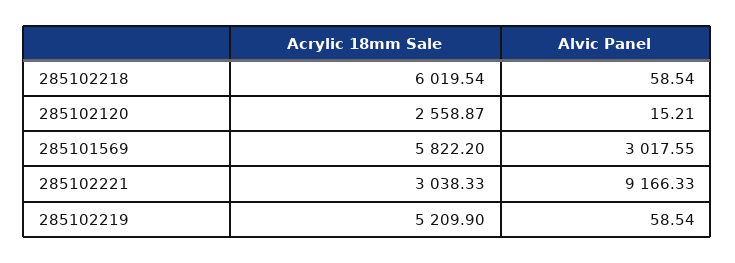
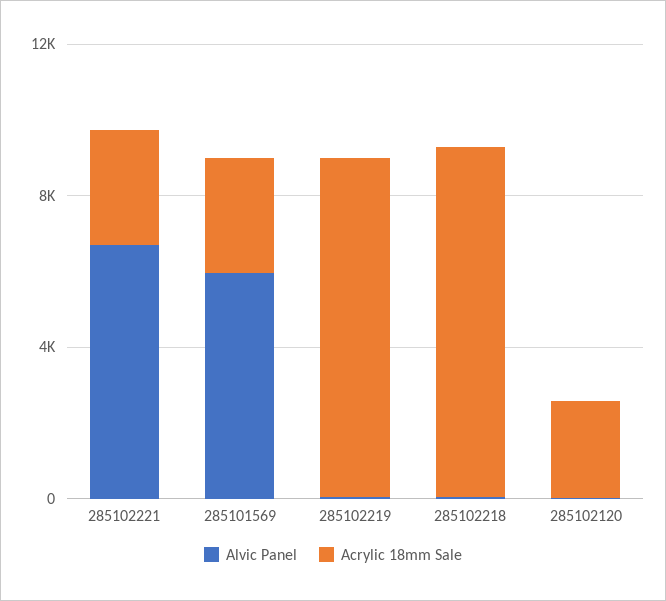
  {
    "Acrylic 18mm Sale": {
-     "285102218": 6019.54,
+     "285102218": 9000,
      "285102120": 2558.87,
-     "285101569": 5822.2,
+     "285101569": 3000,
      "285102221": 3038.33,
-     "285102219": 5209.9
+     "285102219": 9000
    },
    "Alvic Panel": {
      "285102218": 58.54,
      "285102120": 15.21,
-     "285101569": 3017.55,
+     "285101569": 6000,
-     "285102221": 9166.33,
+     "285102221": 7000,
      "285102219": 58.54
    }
  }

